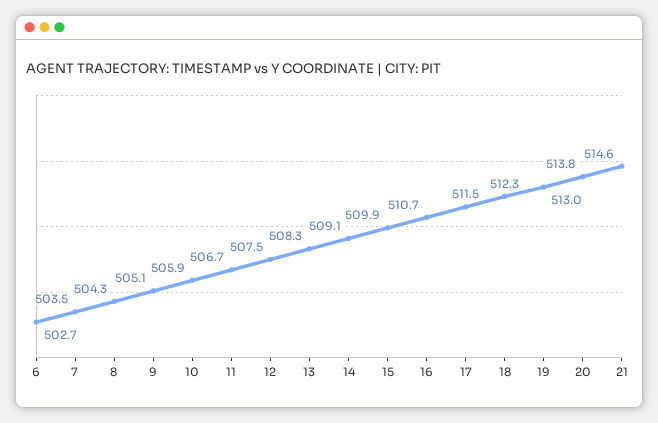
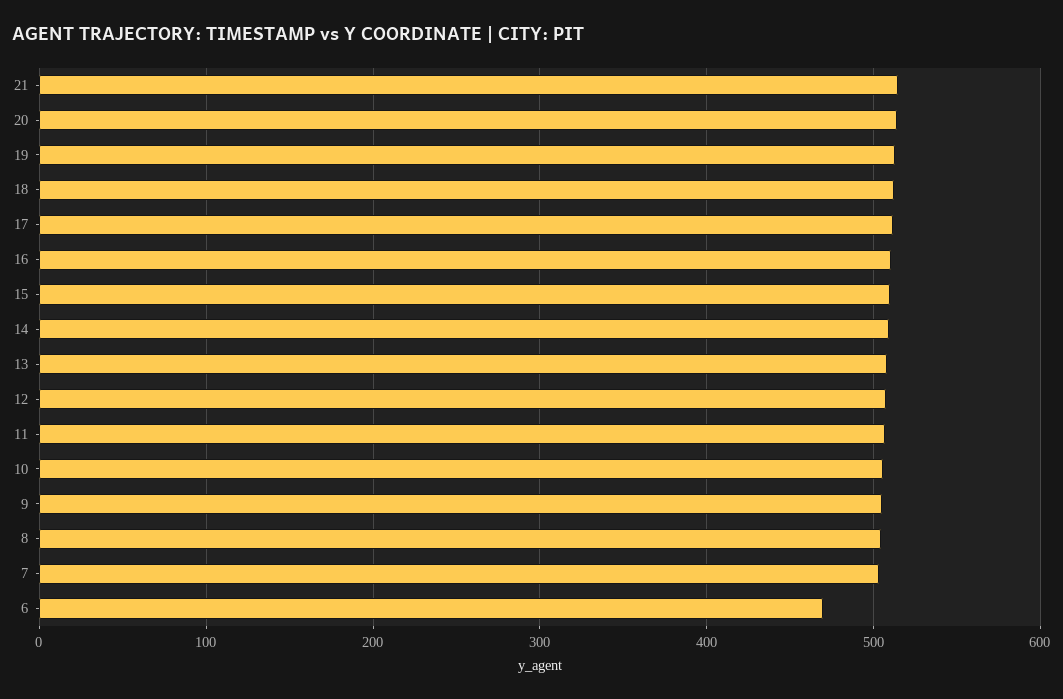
  {
-   "6": 502.7,
+   "6": 470,
    "7": 503.5,
    "8": 504.3,
    "9": 505.1,
    "10": 505.9,
    "11": 506.7,
    "12": 507.5,
    "13": 508.3,
    "14": 509.1,
    "15": 509.9,
    "16": 510.7,
    "17": 511.5,
    "18": 512.3,
    "19": 513,
    "20": 513.8,
    "21": 514.6
  }

